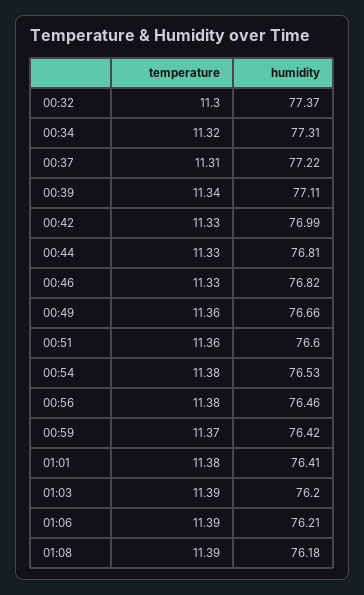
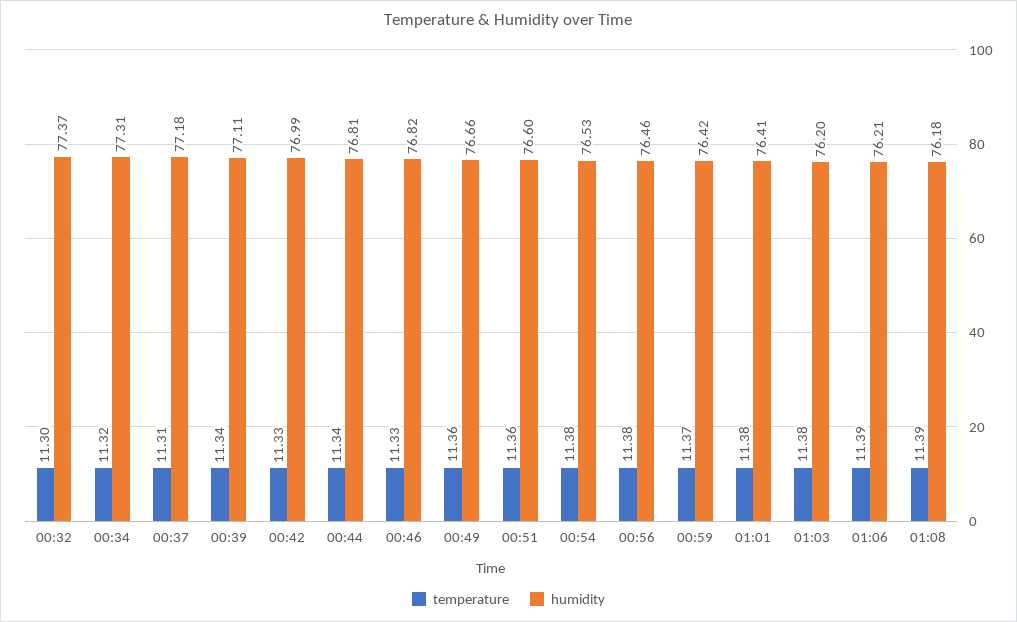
  {
    "temperature": {
      "00:32": 11.3,
      "00:34": 11.32,
      "00:37": 11.31,
      "00:39": 11.34,
      "00:42": 11.33,
-     "00:44": 11.33,
+     "00:44": 11.34,
      "00:46": 11.33,
      "00:49": 11.36,
      "00:51": 11.36,
      "00:54": 11.38,
      "00:56": 11.38,
      "00:59": 11.37,
      "01:01": 11.38,
-     "01:03": 11.39,
+     "01:03": 11.38,
      "01:06": 11.39,
      "01:08": 11.39
    },
    "humidity": {
      "00:32": 77.37,
      "00:34": 77.31,
-     "00:37": 77.22,
+     "00:37": 77.18,
      "00:39": 77.11,
      "00:42": 76.99,
      "00:44": 76.81,
      "00:46": 76.82,
      "00:49": 76.66,
      "00:51": 76.6,
      "00:54": 76.53,
      "00:56": 76.46,
      "00:59": 76.42,
      "01:01": 76.41,
      "01:03": 76.2,
      "01:06": 76.21,
      "01:08": 76.18
    }
  }

